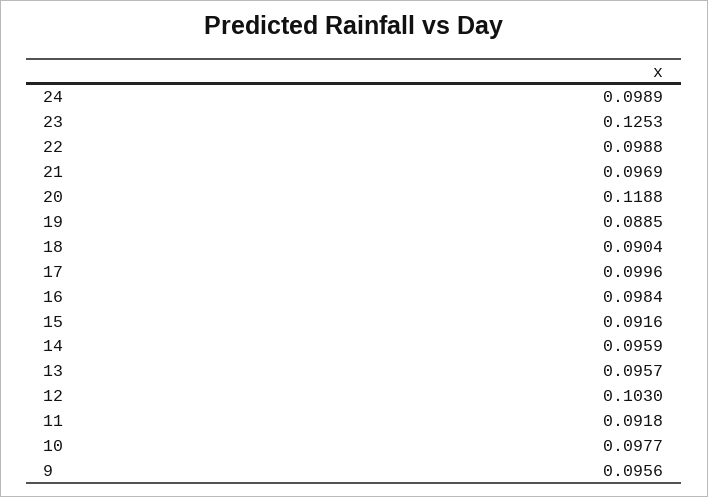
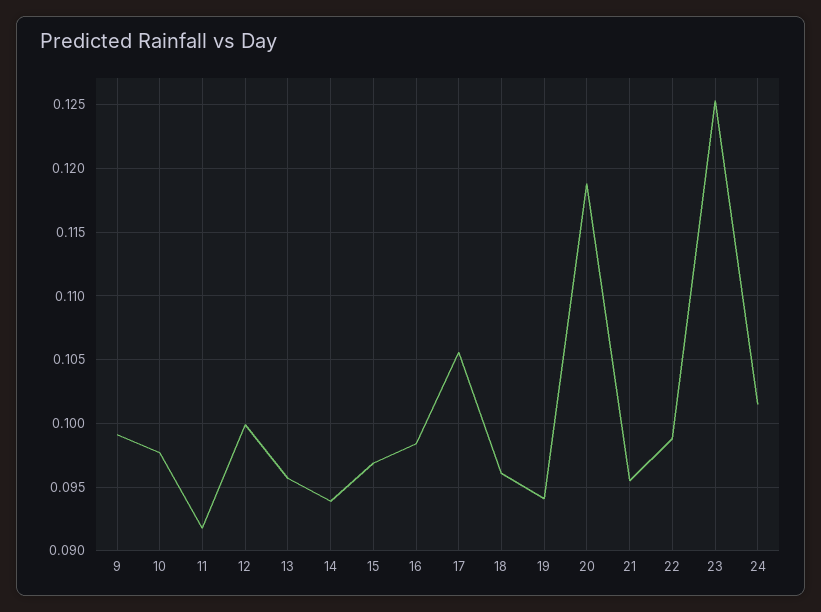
  {
-   "24": 0.0989,
+   "24": 0.1015,
    "23": 0.1253,
    "22": 0.0988,
-   "21": 0.0969,
+   "21": 0.0955,
    "20": 0.1188,
-   "19": 0.0885,
+   "19": 0.094,
-   "18": 0.0904,
+   "18": 0.096,
-   "17": 0.0996,
+   "17": 0.1055,
    "16": 0.0984,
-   "15": 0.0916,
+   "15": 0.097,
-   "14": 0.0959,
+   "14": 0.094,
    "13": 0.0957,
-   "12": 0.103,
+   "12": 0.1,
    "11": 0.0918,
    "10": 0.0977,
-   "9": 0.0956
+   "9": 0.099
  }

